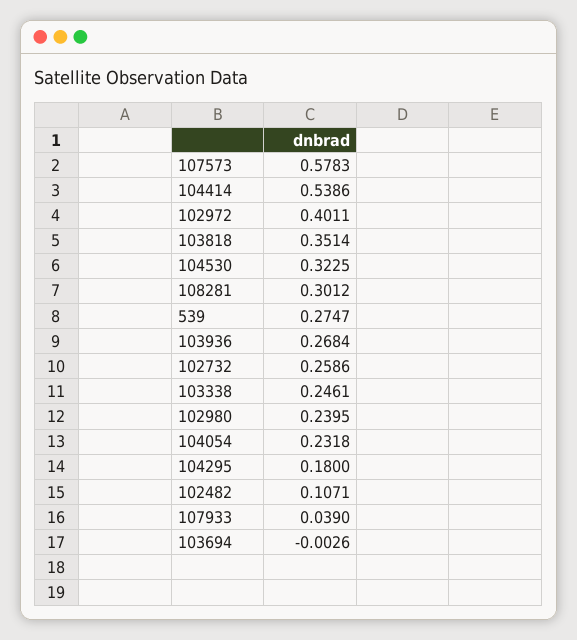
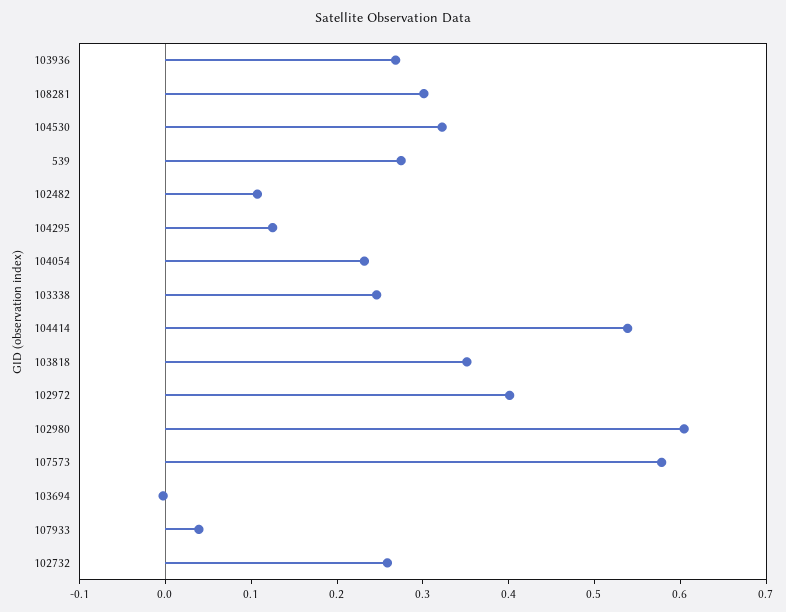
  {
    "107573": 0.5783,
    "104414": 0.5386,
    "102972": 0.4011,
    "103818": 0.3514,
    "104530": 0.3225,
    "108281": 0.3012,
    "539": 0.2747,
    "103936": 0.2684,
    "102732": 0.2586,
    "103338": 0.2461,
-   "102980": 0.2395,
+   "102980": 0.6,
    "104054": 0.2318,
-   "104295": 0.18,
+   "104295": 0.12,
    "102482": 0.1071,
    "107933": 0.039,
    "103694": -0.0026
  }

